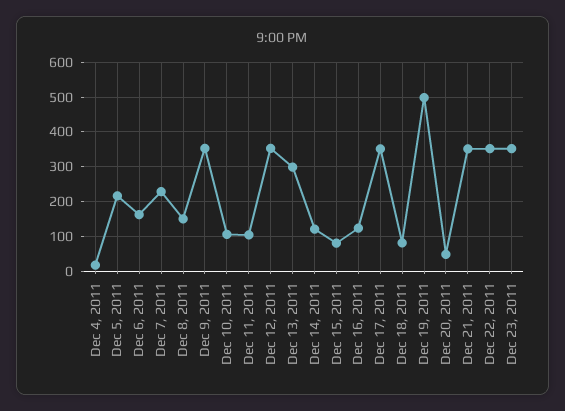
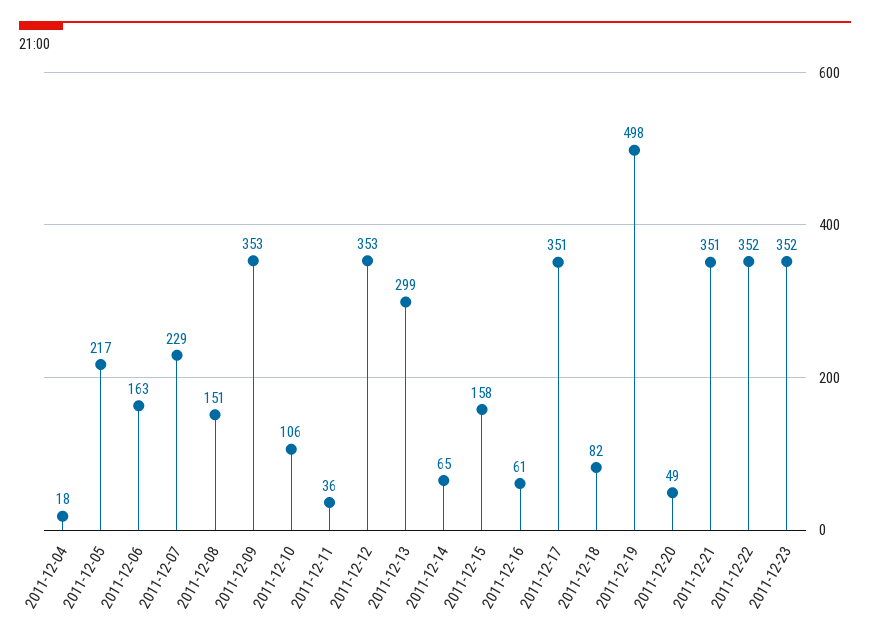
  {
    "Dec 4, 2011": 18,
    "Dec 5, 2011": 217,
    "Dec 6, 2011": 163,
    "Dec 7, 2011": 229,
    "Dec 8, 2011": 151,
    "Dec 9, 2011": 353,
    "Dec 10, 2011": 106,
-   "Dec 11, 2011": 100,
+   "Dec 11, 2011": 36,
    "Dec 12, 2011": 353,
    "Dec 13, 2011": 299,
-   "Dec 14, 2011": 120,
+   "Dec 14, 2011": 65,
-   "Dec 15, 2011": 80,
+   "Dec 15, 2011": 158,
-   "Dec 16, 2011": 120,
+   "Dec 16, 2011": 61,
    "Dec 17, 2011": 351,
    "Dec 18, 2011": 82,
    "Dec 19, 2011": 498,
    "Dec 20, 2011": 49,
    "Dec 21, 2011": 351,
    "Dec 22, 2011": 352,
    "Dec 23, 2011": 352
  }

